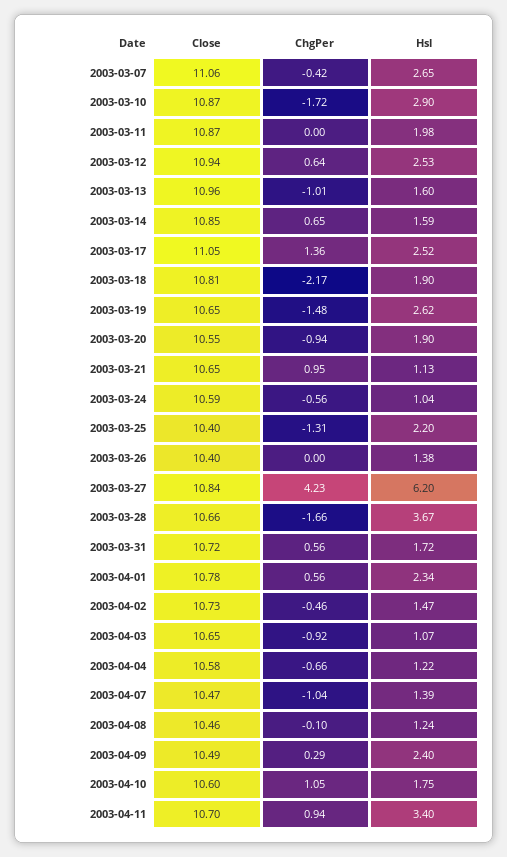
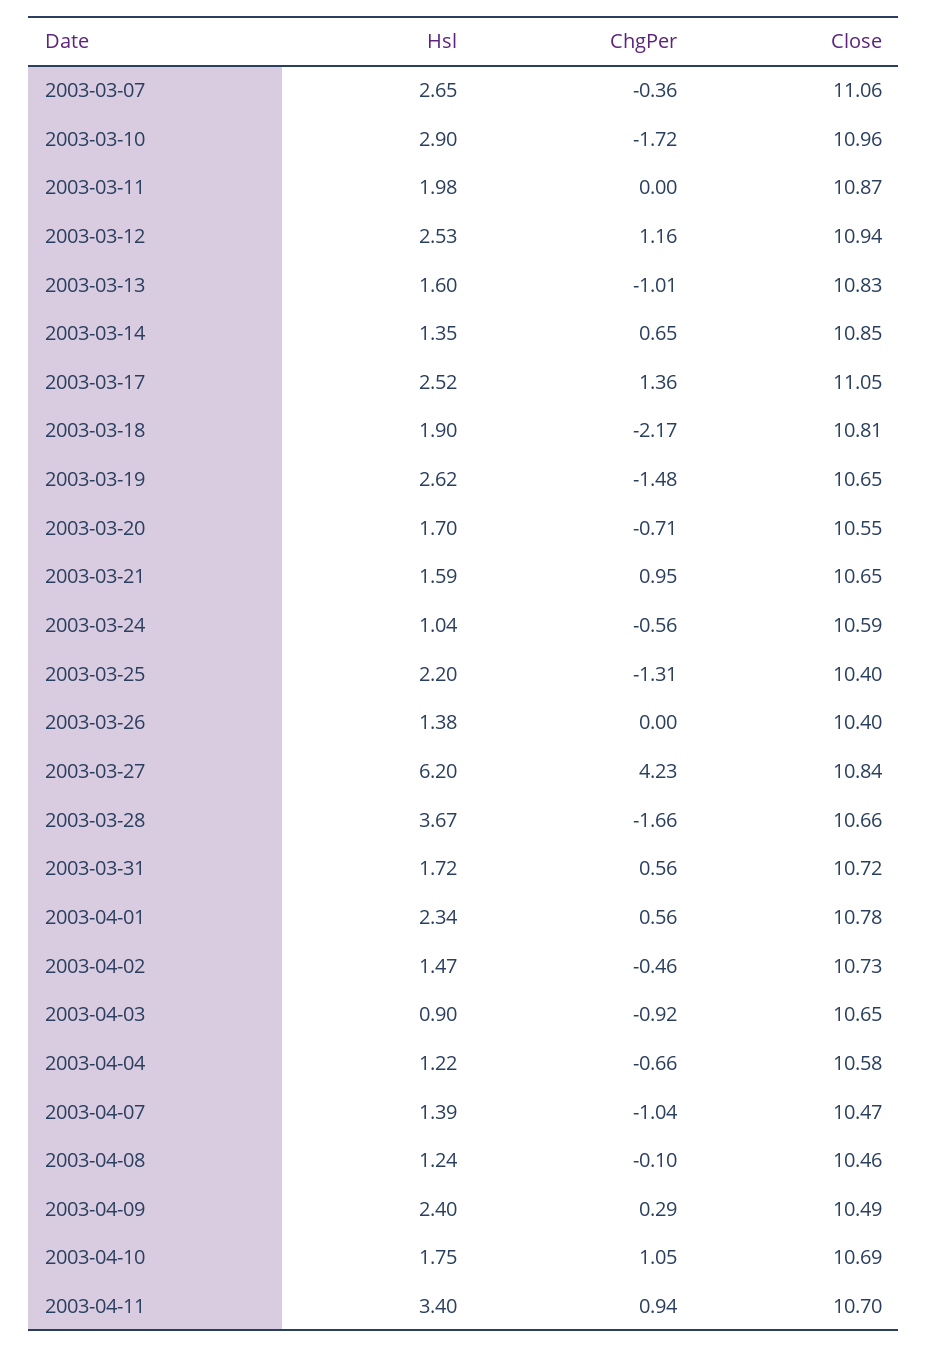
  {
    "Close": {
      "2003-03-07": 11.06,
-     "2003-03-10": 10.87,
+     "2003-03-10": 10.96,
      "2003-03-11": 10.87,
      "2003-03-12": 10.94,
-     "2003-03-13": 10.96,
+     "2003-03-13": 10.83,
      "2003-03-14": 10.85,
      "2003-03-17": 11.05,
      "2003-03-18": 10.81,
      "2003-03-19": 10.65,
      "2003-03-20": 10.55,
      "2003-03-21": 10.65,
      "2003-03-24": 10.59,
      "2003-03-25": 10.4,
      "2003-03-26": 10.4,
      "2003-03-27": 10.84,
      "2003-03-28": 10.66,
      "2003-03-31": 10.72,
      "2003-04-01": 10.78,
      "2003-04-02": 10.73,
      "2003-04-03": 10.65,
      "2003-04-04": 10.58,
      "2003-04-07": 10.47,
      "2003-04-08": 10.46,
      "2003-04-09": 10.49,
-     "2003-04-10": 10.6,
+     "2003-04-10": 10.69,
      "2003-04-11": 10.7
    },
    "ChgPer": {
-     "2003-03-07": -0.42,
+     "2003-03-07": -0.36,
      "2003-03-10": -1.72,
      "2003-03-11": 0,
-     "2003-03-12": 0.64,
+     "2003-03-12": 1.16,
      "2003-03-13": -1.01,
      "2003-03-14": 0.65,
      "2003-03-17": 1.36,
      "2003-03-18": -2.17,
      "2003-03-19": -1.48,
-     "2003-03-20": -0.94,
+     "2003-03-20": -0.71,
      "2003-03-21": 0.95,
      "2003-03-24": -0.56,
      "2003-03-25": -1.31,
      "2003-03-26": 0,
      "2003-03-27": 4.23,
      "2003-03-28": -1.66,
      "2003-03-31": 0.56,
      "2003-04-01": 0.56,
      "2003-04-02": -0.46,
      "2003-04-03": -0.92,
      "2003-04-04": -0.66,
      "2003-04-07": -1.04,
      "2003-04-08": -0.1,
      "2003-04-09": 0.29,
      "2003-04-10": 1.05,
      "2003-04-11": 0.94
    },
    "Hsl": {
      "2003-03-07": 2.65,
      "2003-03-10": 2.9,
      "2003-03-11": 1.98,
      "2003-03-12": 2.53,
      "2003-03-13": 1.6,
-     "2003-03-14": 1.59,
+     "2003-03-14": 1.35,
      "2003-03-17": 2.52,
      "2003-03-18": 1.9,
      "2003-03-19": 2.62,
-     "2003-03-20": 1.9,
+     "2003-03-20": 1.7,
-     "2003-03-21": 1.13,
+     "2003-03-21": 1.59,
      "2003-03-24": 1.04,
      "2003-03-25": 2.2,
      "2003-03-26": 1.38,
      "2003-03-27": 6.2,
      "2003-03-28": 3.67,
      "2003-03-31": 1.72,
      "2003-04-01": 2.34,
      "2003-04-02": 1.47,
-     "2003-04-03": 1.07,
+     "2003-04-03": 0.9,
      "2003-04-04": 1.22,
      "2003-04-07": 1.39,
      "2003-04-08": 1.24,
      "2003-04-09": 2.4,
      "2003-04-10": 1.75,
      "2003-04-11": 3.4
    }
  }

